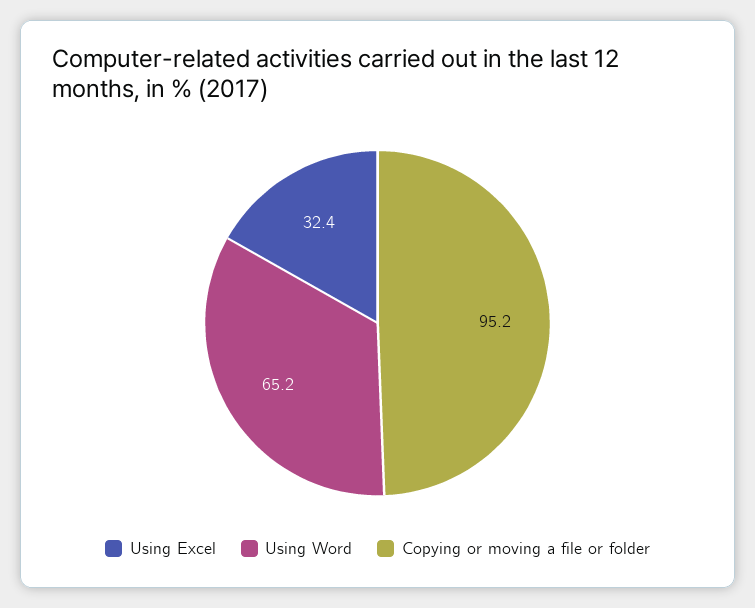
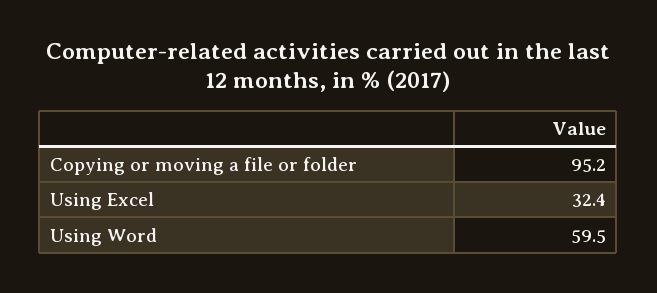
  {
    "Using Excel": 32.4,
-   "Using Word": 65.2,
+   "Using Word": 59.5,
    "Copying or moving a file or folder": 95.2
  }

